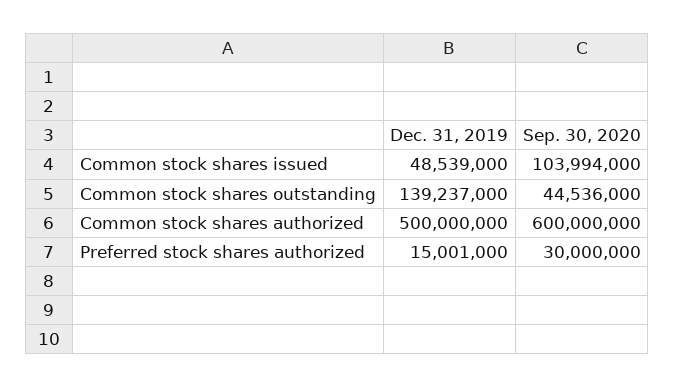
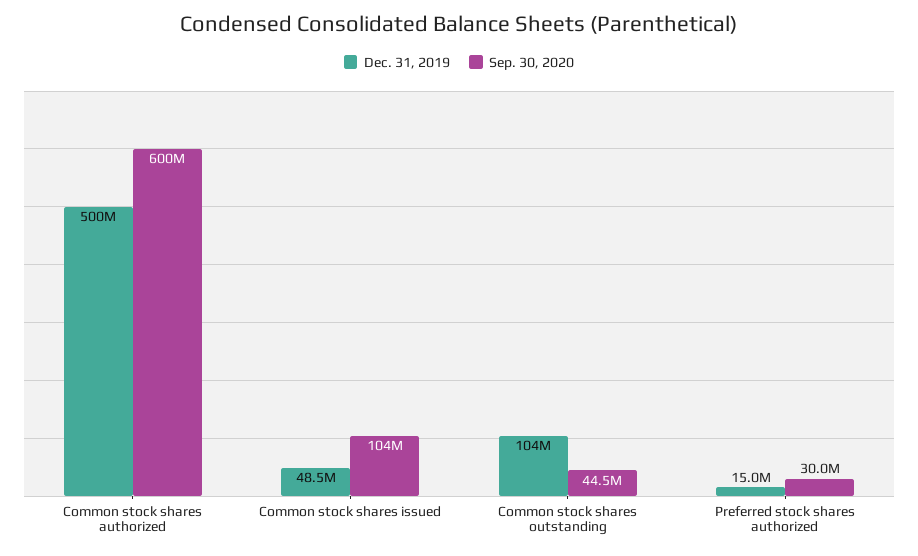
  {
    "Dec. 31, 2019": {
      "Common stock shares issued": 48539000,
-     "Common stock shares outstanding": 139237000,
+     "Common stock shares outstanding": 104000000,
      "Common stock shares authorized": 500000000,
      "Preferred stock shares authorized": 15001000
    },
    "Sep. 30, 2020": {
      "Common stock shares issued": 103994000,
      "Common stock shares outstanding": 44536000,
      "Common stock shares authorized": 600000000,
      "Preferred stock shares authorized": 30000000
    }
  }

